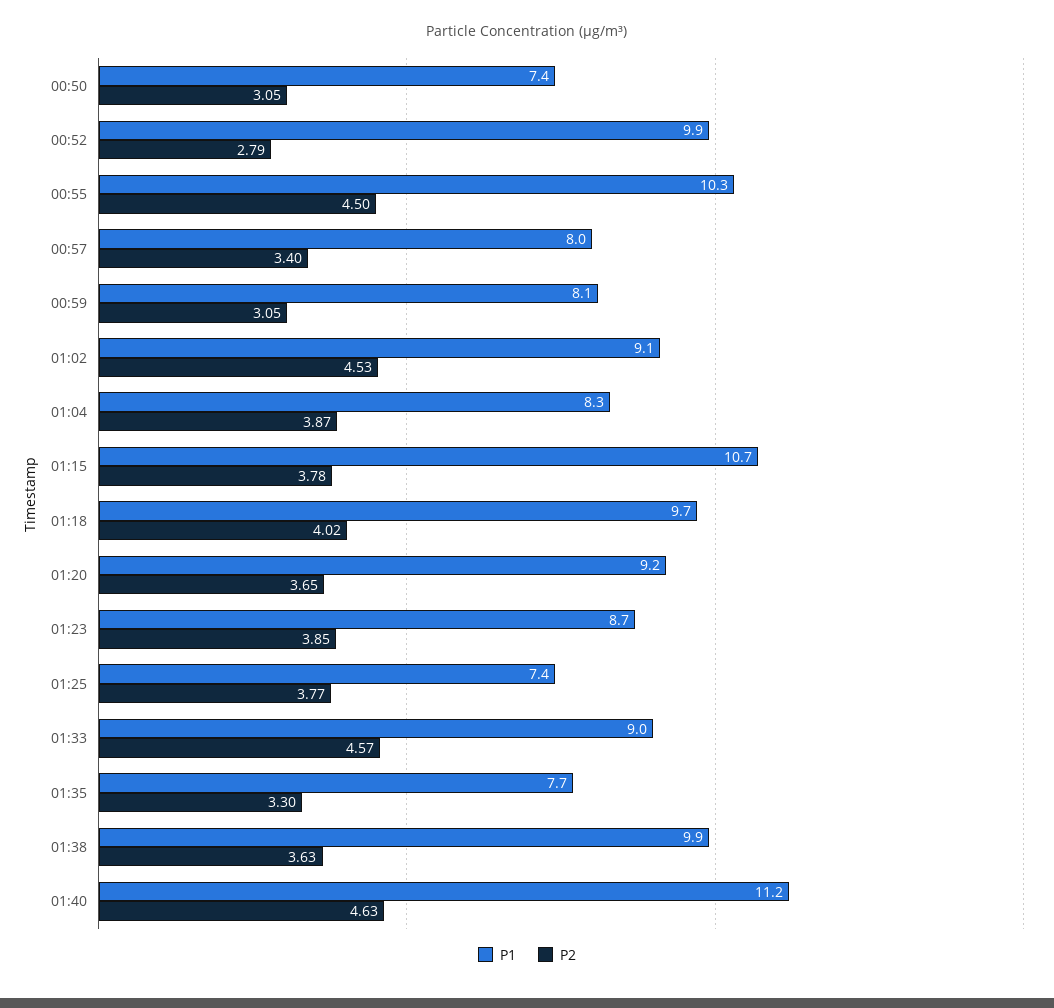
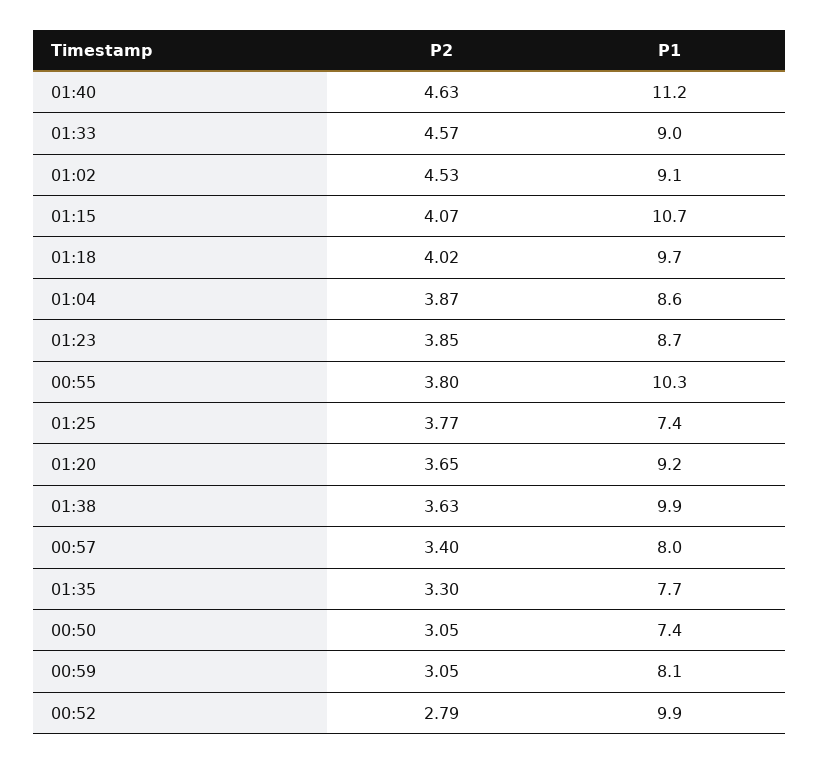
  {
    "P1": {
      "00:50": 7.4,
      "00:52": 9.9,
      "00:55": 10.3,
      "00:57": 8,
      "00:59": 8.1,
      "01:02": 9.1,
-     "01:04": 8.3,
+     "01:04": 8.6,
      "01:15": 10.7,
      "01:18": 9.7,
      "01:20": 9.2,
      "01:23": 8.7,
      "01:25": 7.4,
      "01:33": 9,
      "01:35": 7.7,
      "01:38": 9.9,
      "01:40": 11.2
    },
    "P2": {
      "00:50": 3.05,
      "00:52": 2.79,
-     "00:55": 4.5,
+     "00:55": 3.8,
      "00:57": 3.4,
      "00:59": 3.05,
      "01:02": 4.53,
      "01:04": 3.87,
-     "01:15": 3.78,
+     "01:15": 4.07,
      "01:18": 4.02,
      "01:20": 3.65,
      "01:23": 3.85,
      "01:25": 3.77,
      "01:33": 4.57,
      "01:35": 3.3,
      "01:38": 3.63,
      "01:40": 4.63
    }
  }

